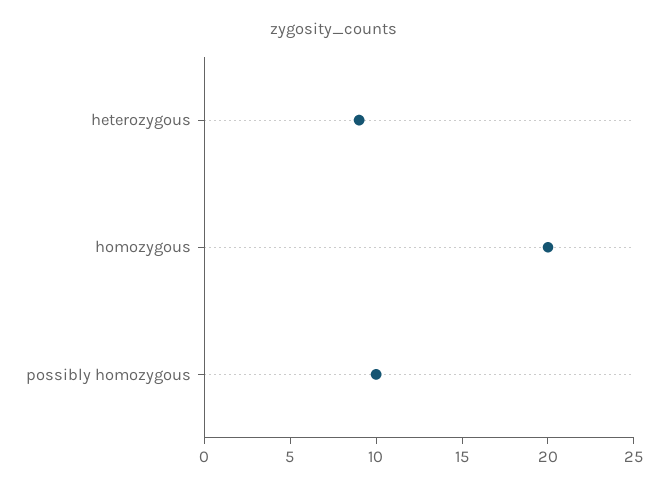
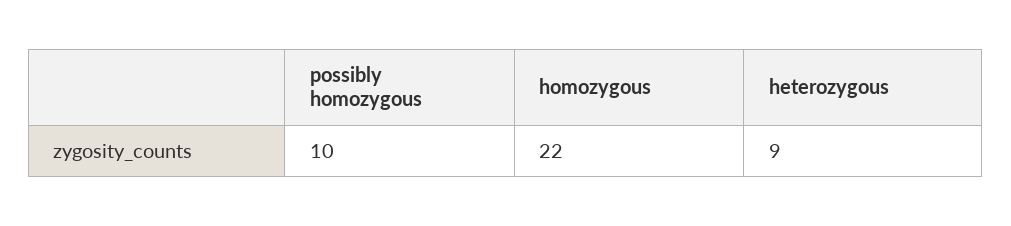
  {
    "heterozygous": 9,
-   "homozygous": 20,
+   "homozygous": 22,
    "possibly homozygous": 10
  }

